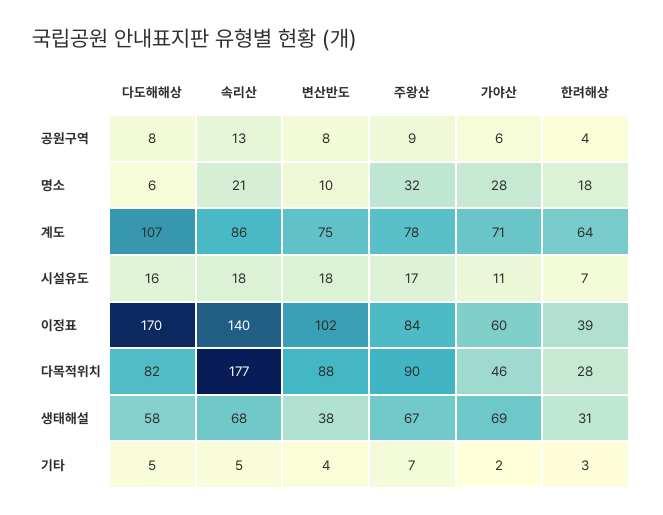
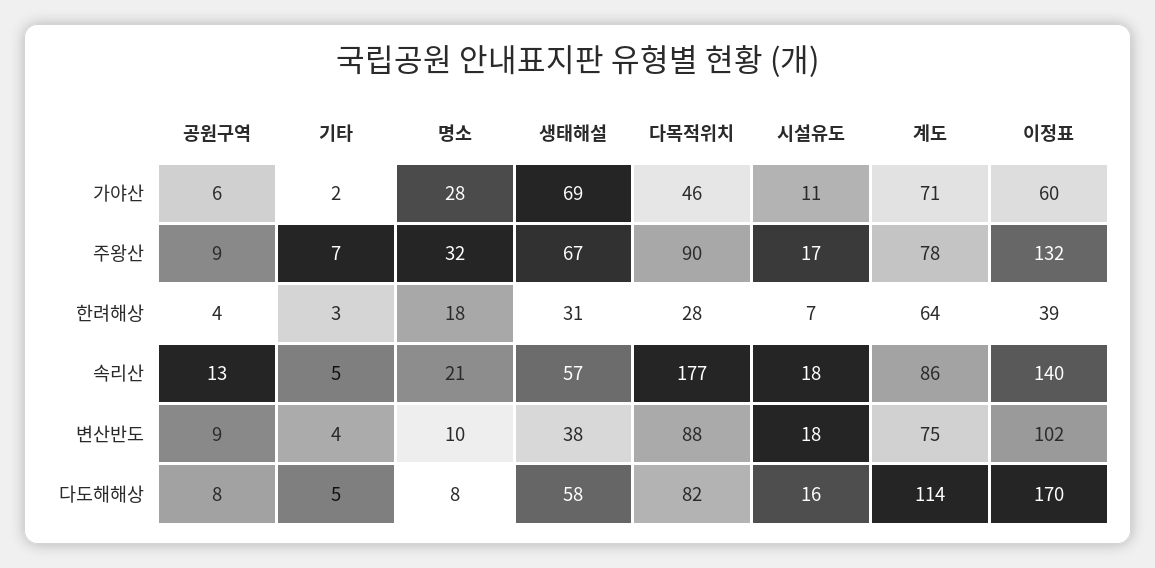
  {
    "다도해해상": {
      "공원구역": 8,
-     "명소": 6,
+     "명소": 8,
-     "계도": 107,
+     "계도": 114,
      "시설유도": 16,
      "이정표": 170,
      "다목적위치": 82,
      "생태해설": 58,
      "기타": 5
    },
    "속리산": {
      "공원구역": 13,
      "명소": 21,
      "계도": 86,
      "시설유도": 18,
      "이정표": 140,
      "다목적위치": 177,
-     "생태해설": 68,
+     "생태해설": 57,
      "기타": 5
    },
    "변산반도": {
-     "공원구역": 8,
+     "공원구역": 9,
      "명소": 10,
      "계도": 75,
      "시설유도": 18,
      "이정표": 102,
      "다목적위치": 88,
      "생태해설": 38,
      "기타": 4
    },
    "주왕산": {
      "공원구역": 9,
      "명소": 32,
      "계도": 78,
      "시설유도": 17,
-     "이정표": 84,
+     "이정표": 132,
      "다목적위치": 90,
      "생태해설": 67,
      "기타": 7
    },
    "가야산": {
      "공원구역": 6,
      "명소": 28,
      "계도": 71,
      "시설유도": 11,
      "이정표": 60,
      "다목적위치": 46,
      "생태해설": 69,
      "기타": 2
    },
    "한려해상": {
      "공원구역": 4,
      "명소": 18,
      "계도": 64,
      "시설유도": 7,
      "이정표": 39,
      "다목적위치": 28,
      "생태해설": 31,
      "기타": 3
    }
  }

